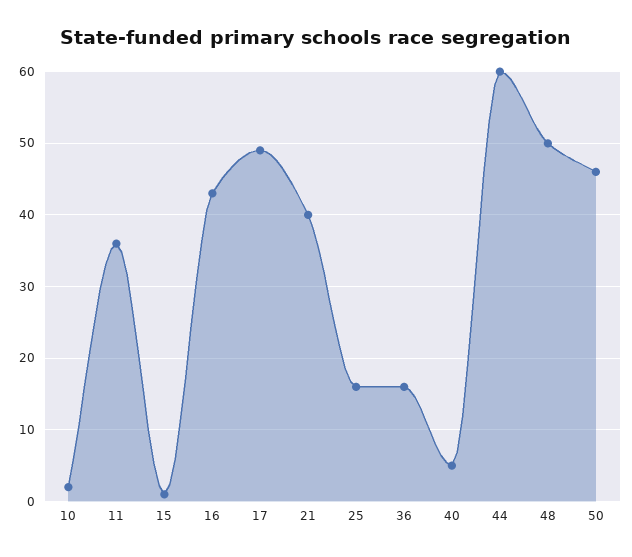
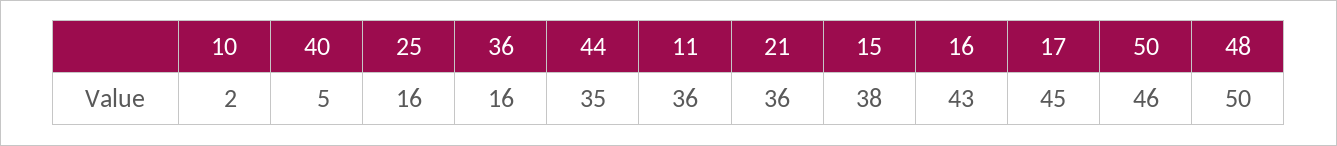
  {
    "10": 2,
    "11": 36,
-   "15": 1,
+   "15": 38,
    "16": 43,
-   "17": 49,
+   "17": 45,
-   "21": 40,
+   "21": 36,
    "25": 16,
    "36": 16,
    "40": 5,
-   "44": 60,
+   "44": 35,
    "48": 50,
    "50": 46
  }

